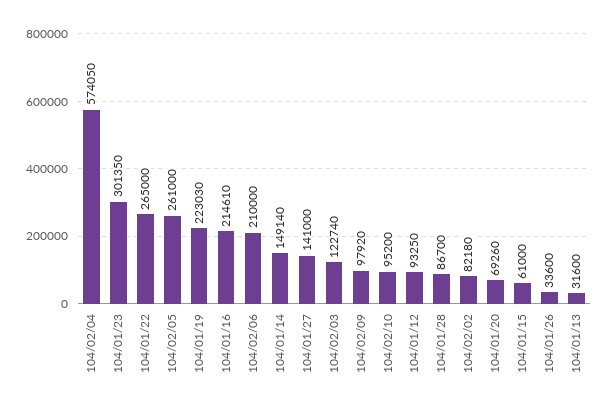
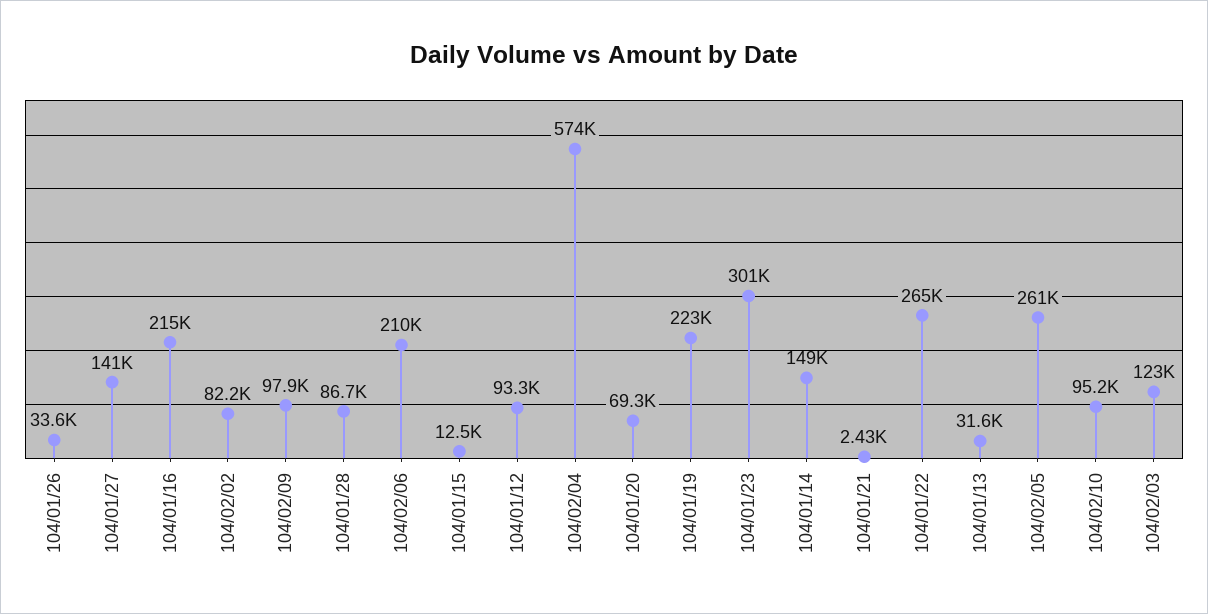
  {
    "104/02/04": 574050,
    "104/01/23": 301350,
    "104/01/22": 265000,
    "104/02/05": 261000,
    "104/01/19": 223030,
    "104/01/16": 214610,
    "104/02/06": 210000,
    "104/01/14": 149140,
    "104/01/27": 141000,
    "104/02/03": 122740,
    "104/02/09": 97920,
    "104/02/10": 95200,
    "104/01/12": 93250,
    "104/01/28": 86700,
    "104/02/02": 82180,
    "104/01/20": 69260,
-   "104/01/15": 61000,
+   "104/01/15": 12500,
    "104/01/26": 33600,
-   "104/01/13": 31600
+   "104/01/13": 31600,
+   "104/01/21": 2430
  }

